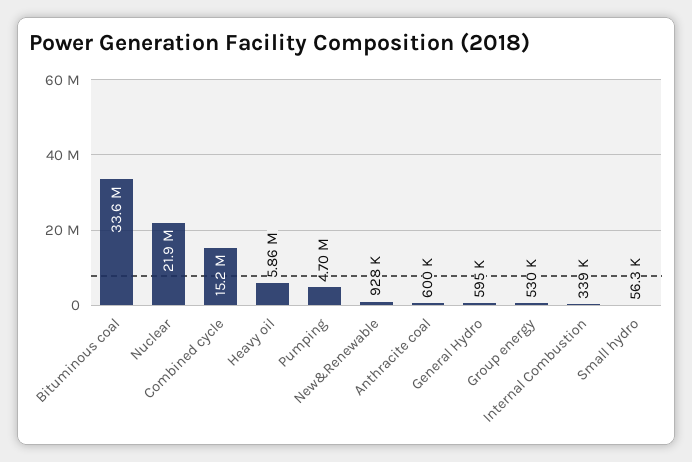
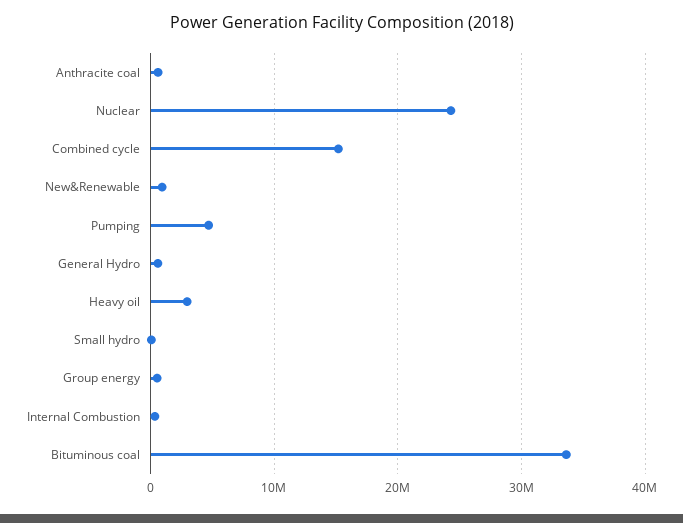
  {
    "Bituminous coal": 33600000,
-   "Nuclear": 21900000,
+   "Nuclear": 24000000,
    "Combined cycle": 15200000,
-   "Heavy oil": 5860000,
+   "Heavy oil": 3000000,
    "Pumping": 4700000,
    "New&Renewable": 928000,
    "Anthracite coal": 600000,
    "General Hydro": 595000,
    "Group energy": 530000,
    "Internal Combustion": 339000,
    "Small hydro": 56300
  }

